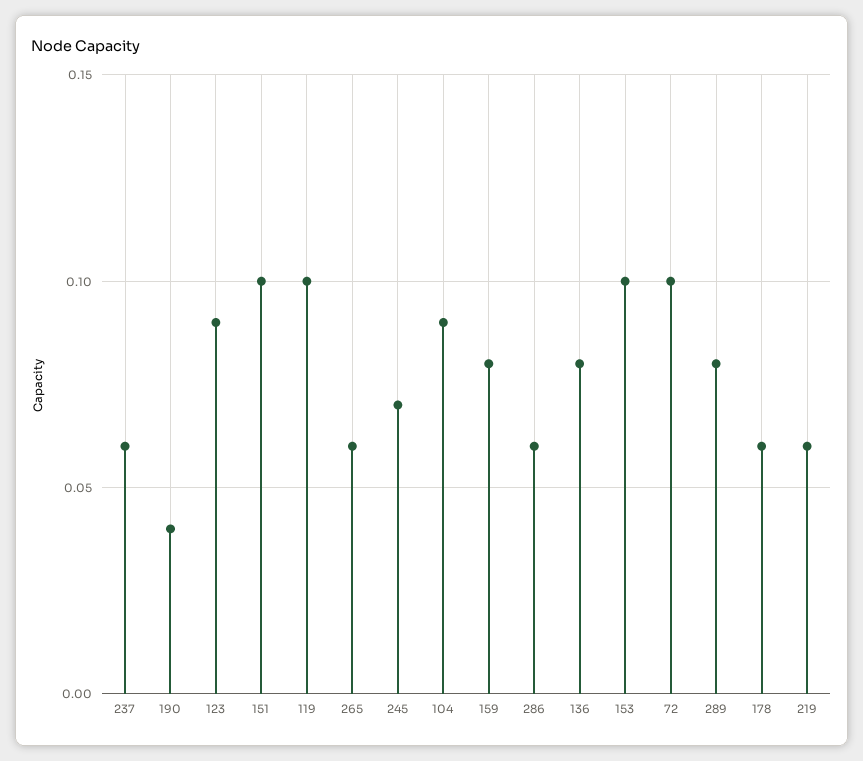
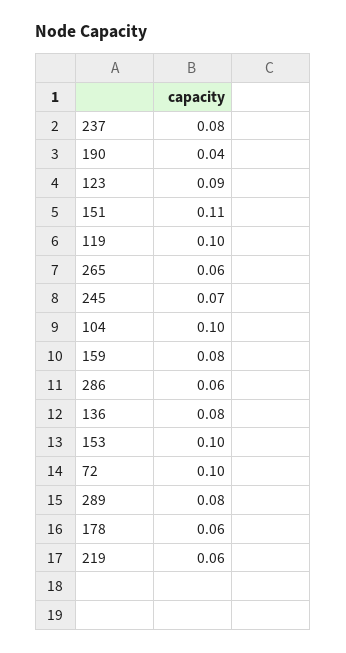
  {
-   "237": 0.06,
+   "237": 0.08,
    "190": 0.04,
    "123": 0.09,
-   "151": 0.1,
+   "151": 0.11,
    "119": 0.1,
    "265": 0.06,
    "245": 0.07,
-   "104": 0.09,
+   "104": 0.1,
    "159": 0.08,
    "286": 0.06,
    "136": 0.08,
    "153": 0.1,
    "72": 0.1,
    "289": 0.08,
    "178": 0.06,
    "219": 0.06
  }

